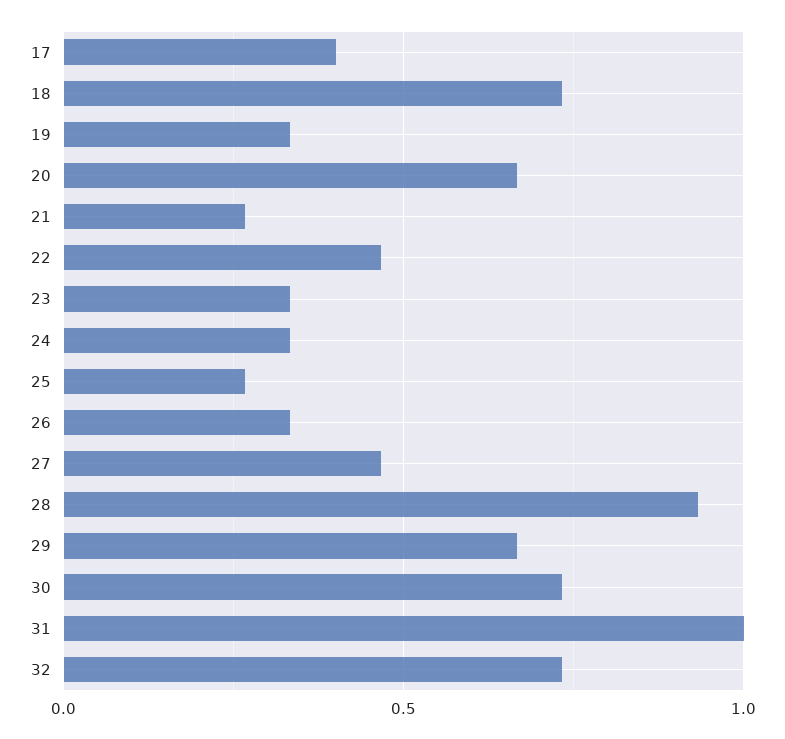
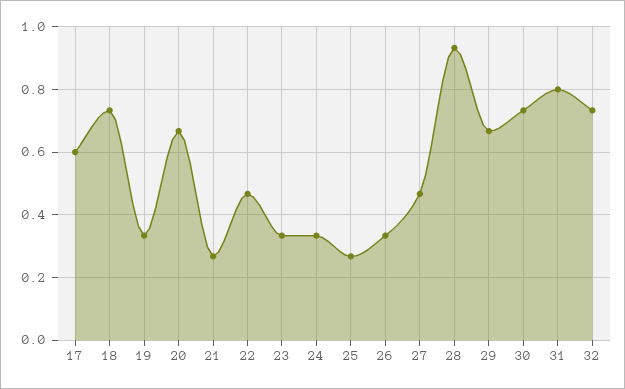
  {
-   "17": 0.4,
+   "17": 0.6,
    "18": 0.74,
    "19": 0.34,
    "20": 0.66,
    "21": 0.26,
    "22": 0.46,
    "23": 0.34,
    "24": 0.34,
    "25": 0.26,
    "26": 0.34,
    "27": 0.46,
    "28": 0.94,
    "29": 0.66,
    "30": 0.74,
-   "31": 1,
+   "31": 0.8,
    "32": 0.74
  }

